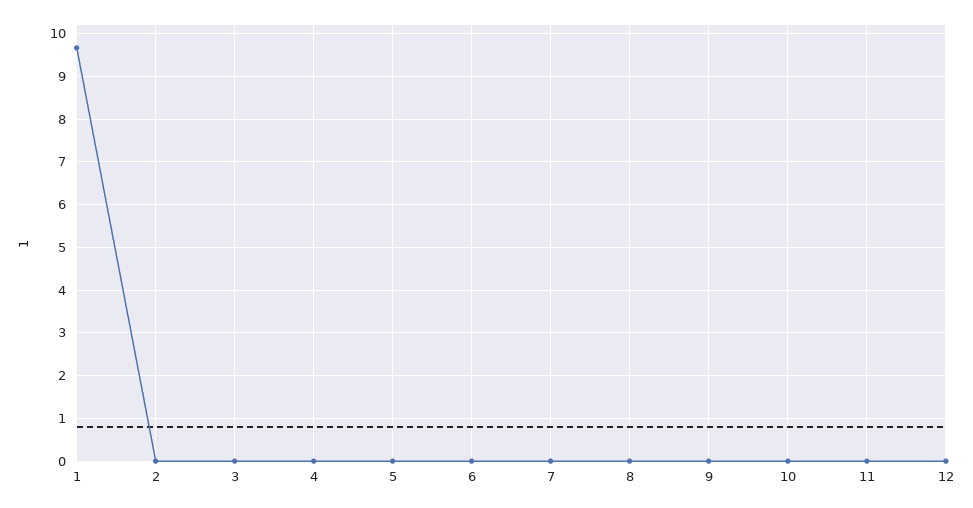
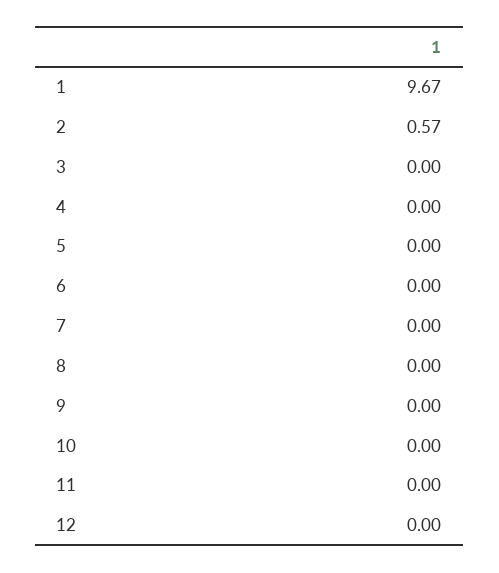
  {
    "1": 9.67,
-   "2": 0,
+   "2": 0.57,
    "3": 0,
    "4": 0,
    "5": 0,
    "6": 0,
    "7": 0,
    "8": 0,
    "9": 0,
    "10": 0,
    "11": 0,
    "12": 0
  }

